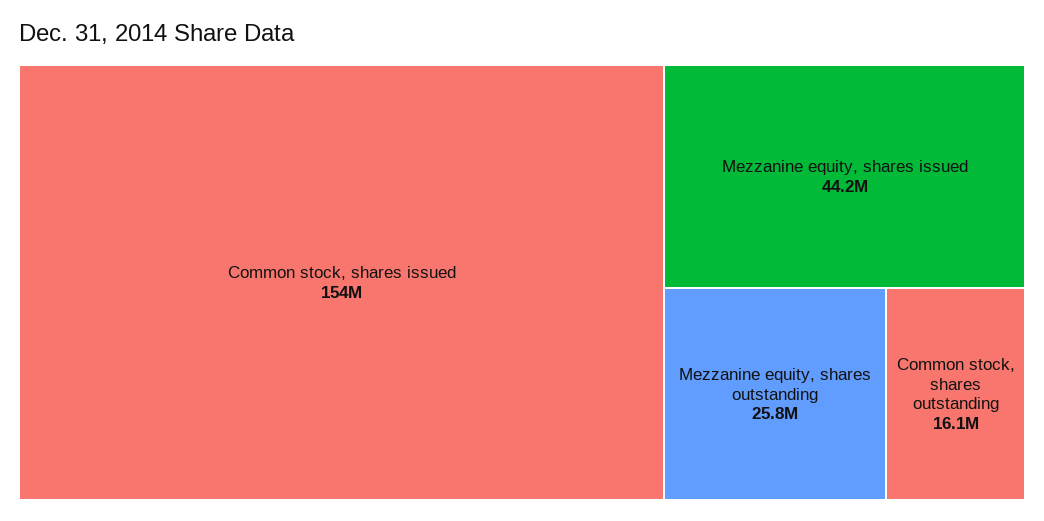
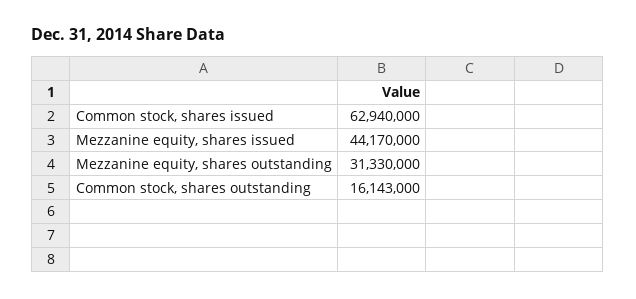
  {
-   "Common stock, shares issued": 154000000,
+   "Common stock, shares issued": 62940000,
    "Mezzanine equity, shares issued": 44170000,
-   "Mezzanine equity, shares outstanding": 25800000,
+   "Mezzanine equity, shares outstanding": 31330000,
    "Common stock, shares outstanding": 16143000
  }

